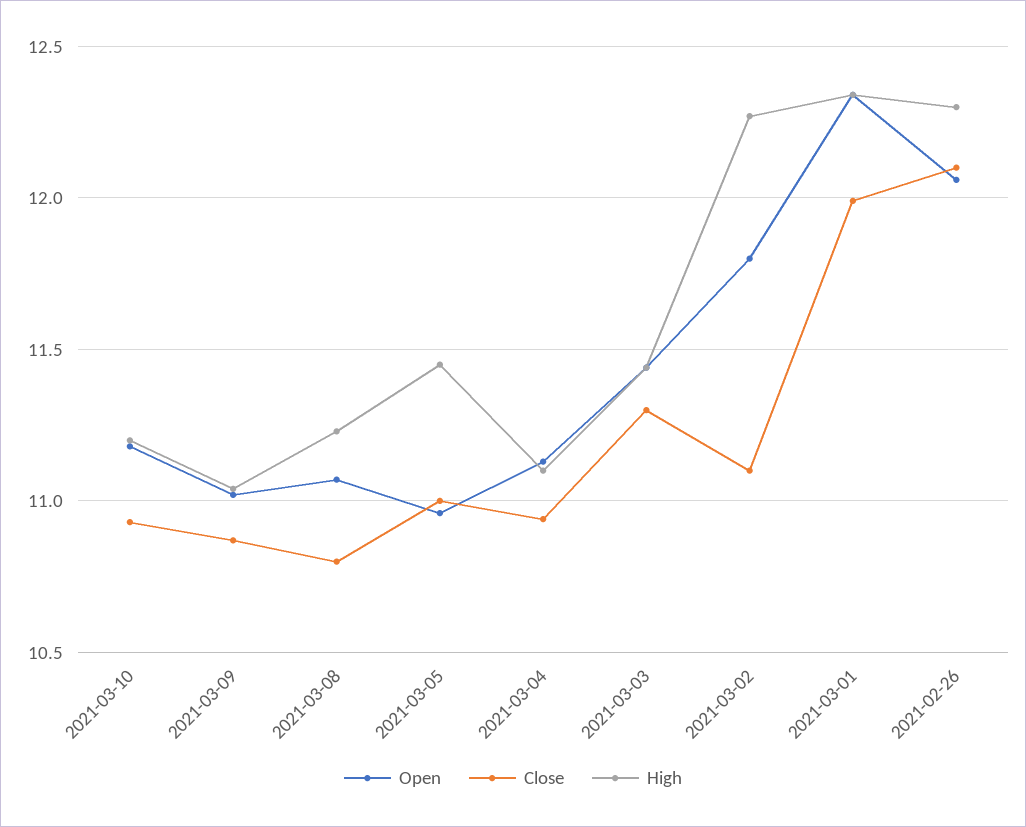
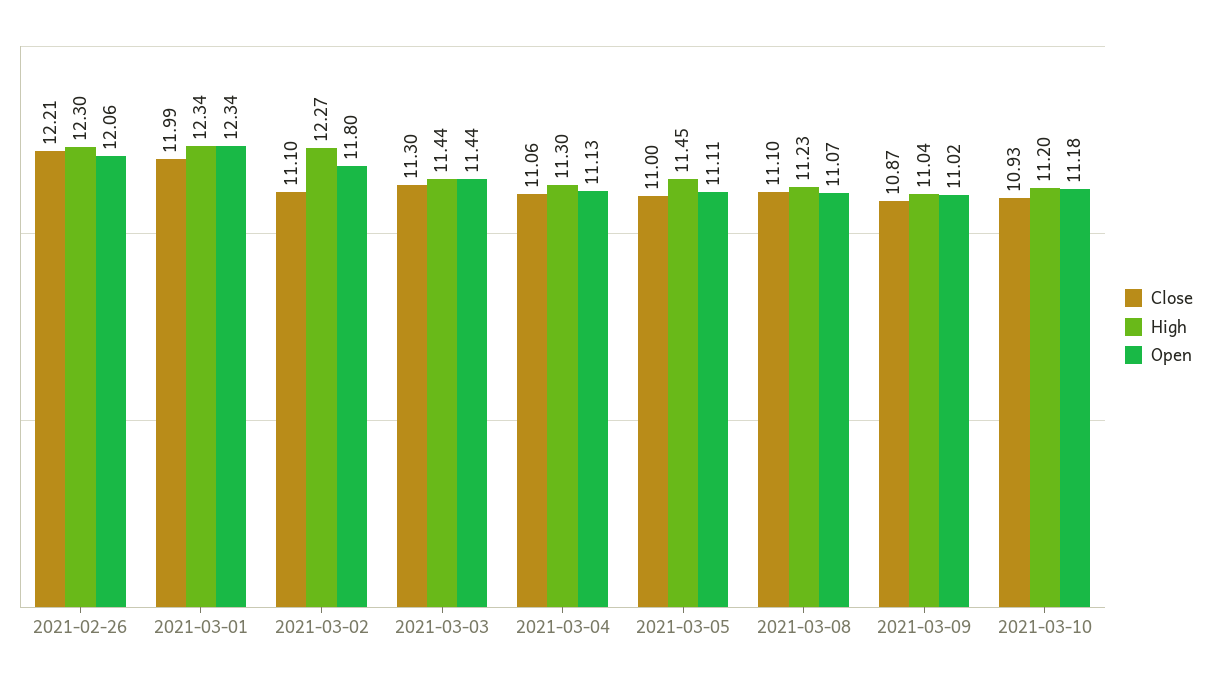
  {
    "Open": {
      "2021-03-10": 11.18,
      "2021-03-09": 11.02,
      "2021-03-08": 11.07,
-     "2021-03-05": 10.95,
+     "2021-03-05": 11.11,
      "2021-03-04": 11.13,
      "2021-03-03": 11.44,
      "2021-03-02": 11.8,
      "2021-03-01": 12.34,
      "2021-02-26": 12.06
    },
    "Close": {
      "2021-03-10": 10.93,
      "2021-03-09": 10.87,
-     "2021-03-08": 10.8,
+     "2021-03-08": 11.1,
      "2021-03-05": 11,
-     "2021-03-04": 10.95,
+     "2021-03-04": 11.06,
      "2021-03-03": 11.3,
      "2021-03-02": 11.1,
      "2021-03-01": 11.99,
-     "2021-02-26": 12.1
+     "2021-02-26": 12.21
    },
    "High": {
      "2021-03-10": 11.2,
      "2021-03-09": 11.04,
      "2021-03-08": 11.23,
      "2021-03-05": 11.45,
-     "2021-03-04": 11.1,
+     "2021-03-04": 11.3,
      "2021-03-03": 11.44,
      "2021-03-02": 12.27,
      "2021-03-01": 12.34,
      "2021-02-26": 12.3
    }
  }

